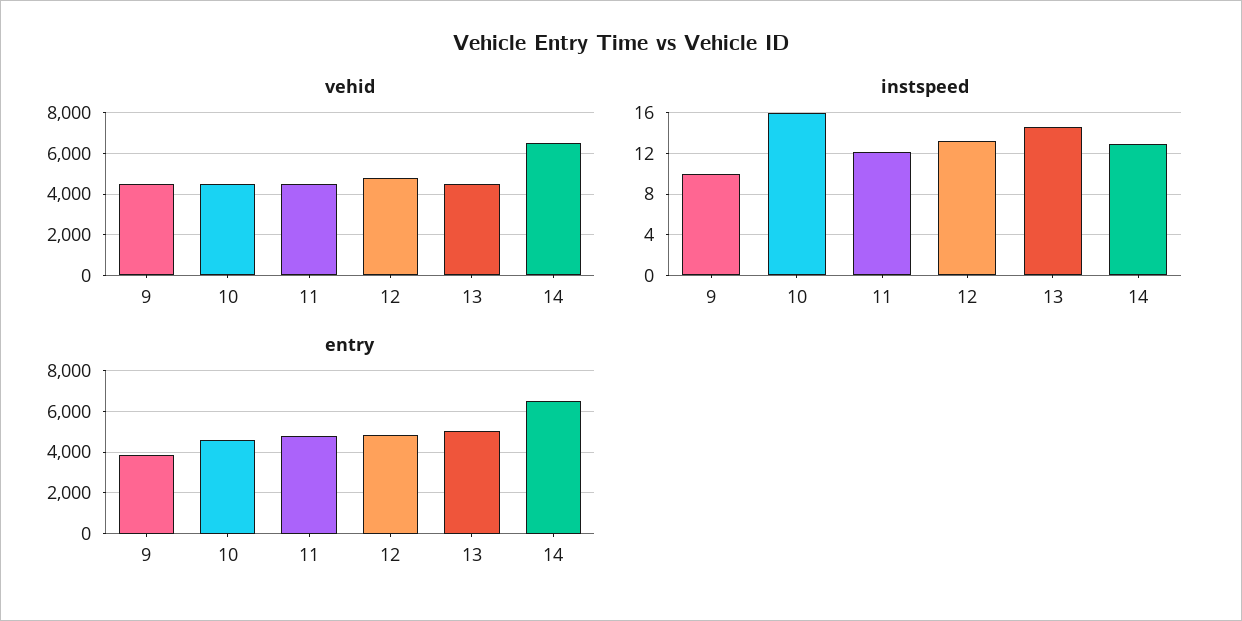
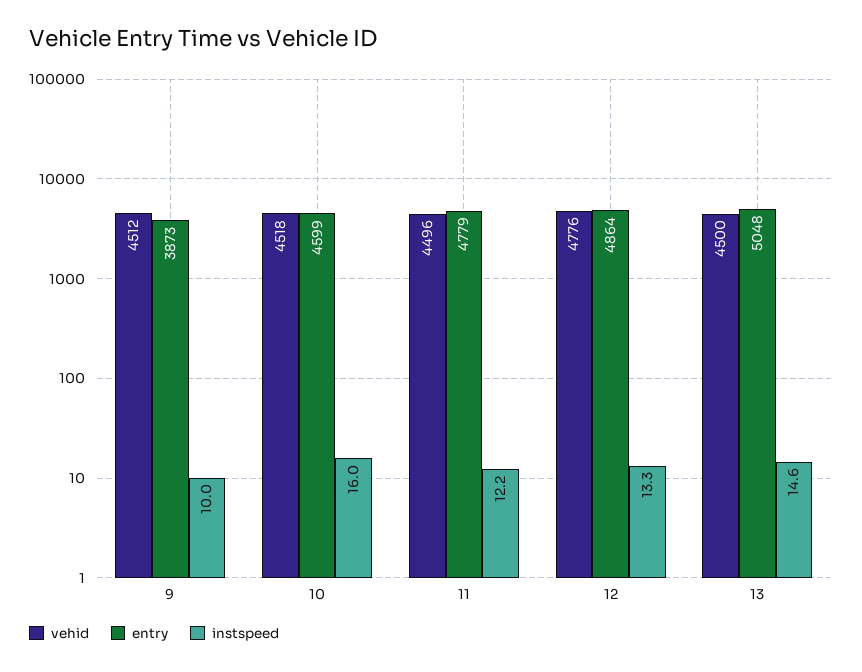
  {
    "vehid": {
      "9": 4512,
      "10": 4518,
      "11": 4496,
      "12": 4776,
-     "13": 4500,
+     "13": 4500
-     "14": 6500
    },
    "instspeed": {
      "9": 10,
      "10": 16,
      "11": 12.2,
      "12": 13.3,
-     "13": 14.6,
+     "13": 14.6
-     "14": 13
    },
    "entry": {
      "9": 3873,
      "10": 4599,
      "11": 4779,
      "12": 4864,
-     "13": 5048,
+     "13": 5048
-     "14": 6500
    }
  }

